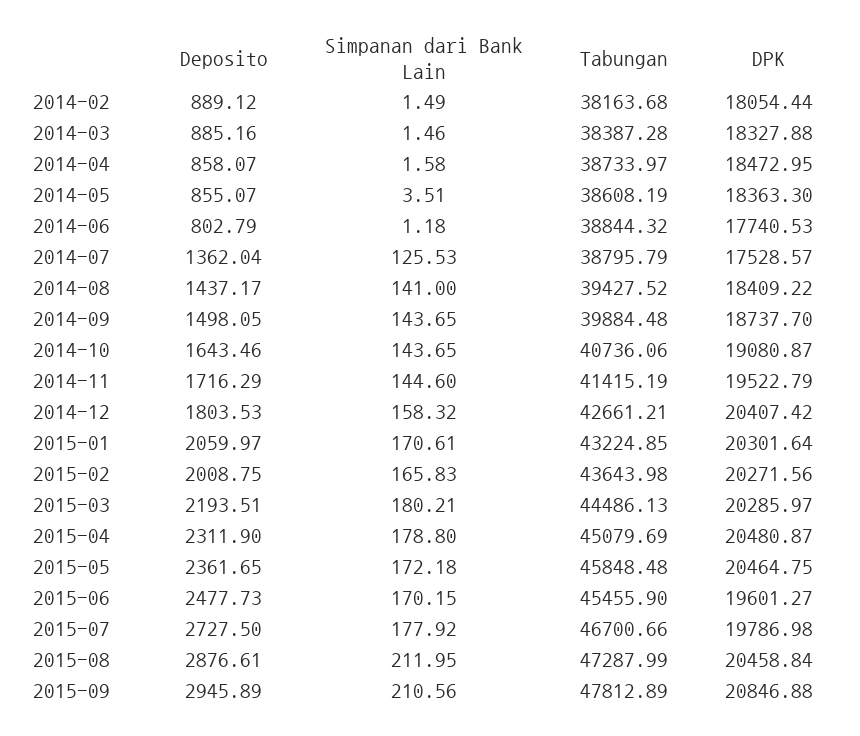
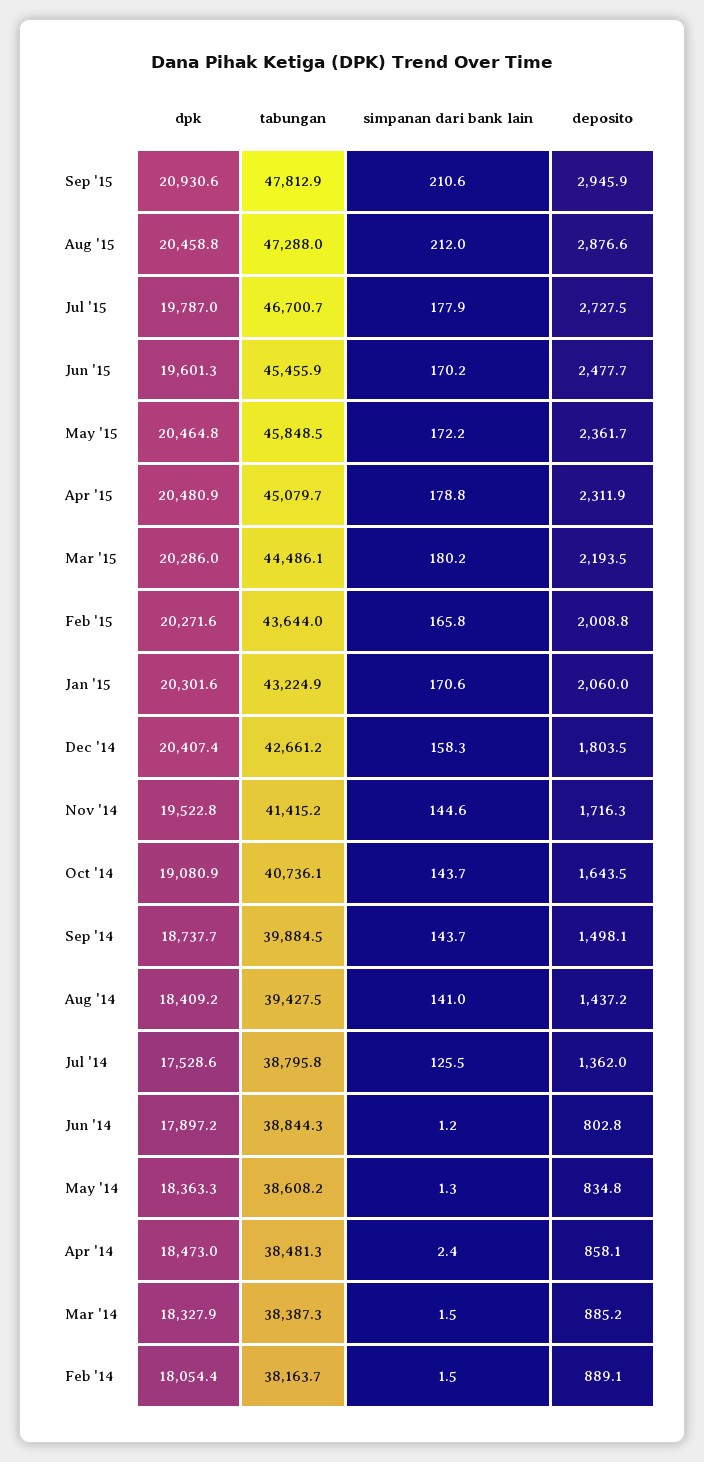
  {
    "Deposito": {
      "2014-02": 889.12,
      "2014-03": 885.16,
      "2014-04": 858.07,
-     "2014-05": 855.07,
+     "2014-05": 834.8,
      "2014-06": 802.79,
      "2014-07": 1362.04,
      "2014-08": 1437.17,
      "2014-09": 1498.05,
      "2014-10": 1643.46,
      "2014-11": 1716.29,
      "2014-12": 1803.53,
      "2015-01": 2059.97,
      "2015-02": 2008.75,
      "2015-03": 2193.51,
      "2015-04": 2311.9,
      "2015-05": 2361.65,
      "2015-06": 2477.73,
      "2015-07": 2727.5,
      "2015-08": 2876.61,
      "2015-09": 2945.89
    },
    "Simpanan dari Bank Lain": {
      "2014-02": 1.49,
      "2014-03": 1.46,
-     "2014-04": 1.58,
+     "2014-04": 2.4,
-     "2014-05": 3.51,
+     "2014-05": 1.3,
      "2014-06": 1.18,
      "2014-07": 125.53,
      "2014-08": 141,
      "2014-09": 143.65,
      "2014-10": 143.65,
      "2014-11": 144.6,
      "2014-12": 158.32,
      "2015-01": 170.61,
      "2015-02": 165.83,
      "2015-03": 180.21,
      "2015-04": 178.8,
      "2015-05": 172.18,
      "2015-06": 170.15,
      "2015-07": 177.92,
      "2015-08": 211.95,
      "2015-09": 210.56
    },
    "Tabungan": {
      "2014-02": 38163.68,
      "2014-03": 38387.28,
-     "2014-04": 38733.97,
+     "2014-04": 38481.3,
      "2014-05": 38608.19,
      "2014-06": 38844.32,
      "2014-07": 38795.79,
      "2014-08": 39427.52,
      "2014-09": 39884.48,
      "2014-10": 40736.06,
      "2014-11": 41415.19,
      "2014-12": 42661.21,
      "2015-01": 43224.85,
      "2015-02": 43643.98,
      "2015-03": 44486.13,
      "2015-04": 45079.69,
      "2015-05": 45848.48,
      "2015-06": 45455.9,
      "2015-07": 46700.66,
      "2015-08": 47287.99,
      "2015-09": 47812.89
    },
    "DPK": {
      "2014-02": 18054.44,
      "2014-03": 18327.88,
      "2014-04": 18472.95,
      "2014-05": 18363.3,
-     "2014-06": 17740.53,
+     "2014-06": 17897.2,
      "2014-07": 17528.57,
      "2014-08": 18409.22,
      "2014-09": 18737.7,
      "2014-10": 19080.87,
      "2014-11": 19522.79,
      "2014-12": 20407.42,
      "2015-01": 20301.64,
      "2015-02": 20271.56,
      "2015-03": 20285.97,
      "2015-04": 20480.87,
      "2015-05": 20464.75,
      "2015-06": 19601.27,
      "2015-07": 19786.98,
      "2015-08": 20458.84,
-     "2015-09": 20846.88
+     "2015-09": 20930.6
    }
  }

